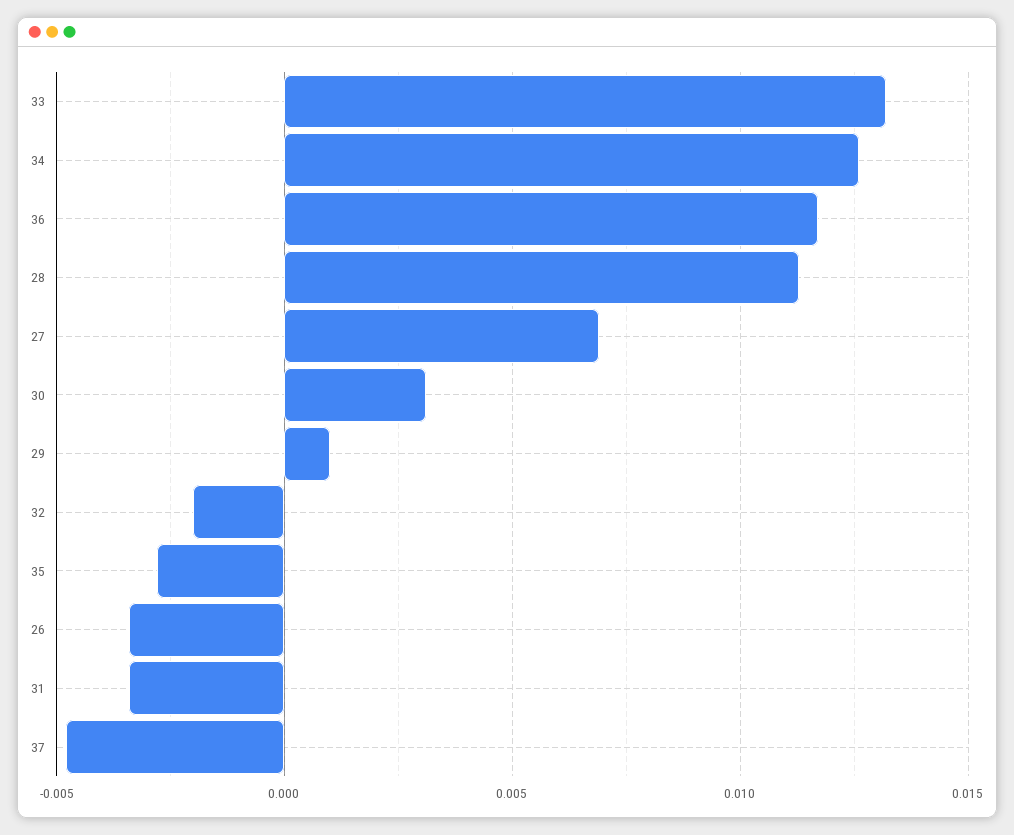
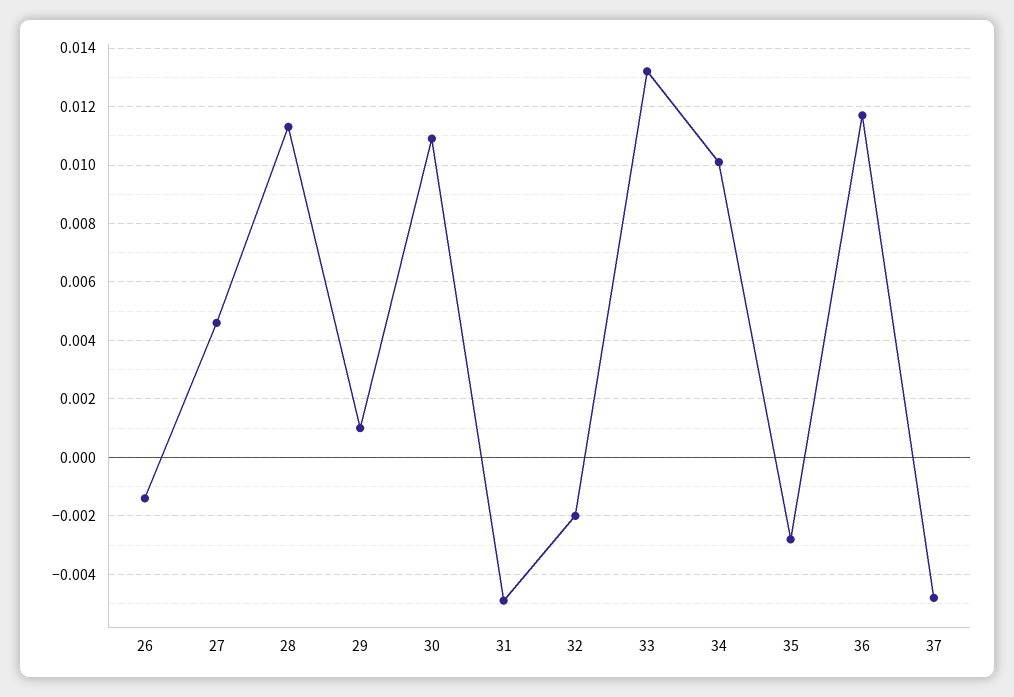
  {
    "33": 0.013,
-   "34": 0.0125,
+   "34": 0.01,
    "36": 0.0115,
    "28": 0.0115,
-   "27": 0.007,
+   "27": 0.0045,
-   "30": 0.003,
+   "30": 0.011,
    "29": 0.001,
    "32": -0.002,
    "35": -0.003,
-   "26": -0.0035,
+   "26": -0.0015,
-   "31": -0.0035,
+   "31": -0.005,
    "37": -0.005
  }

